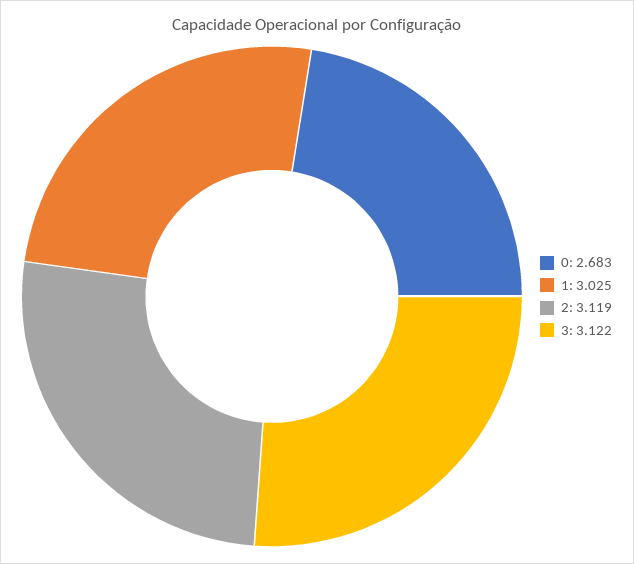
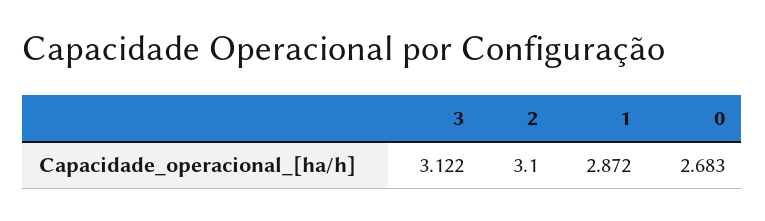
  {
    "0": 2.683,
-   "1": 3.025,
+   "1": 2.872,
-   "2": 3.119,
+   "2": 3.1,
    "3": 3.122
  }

